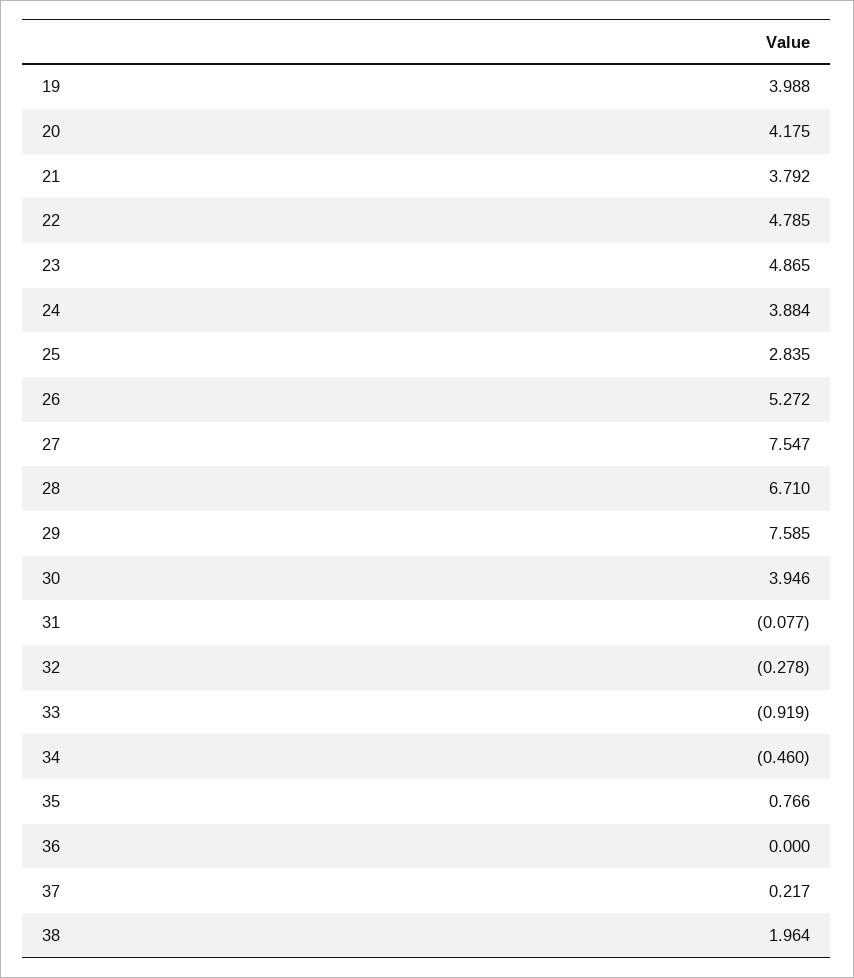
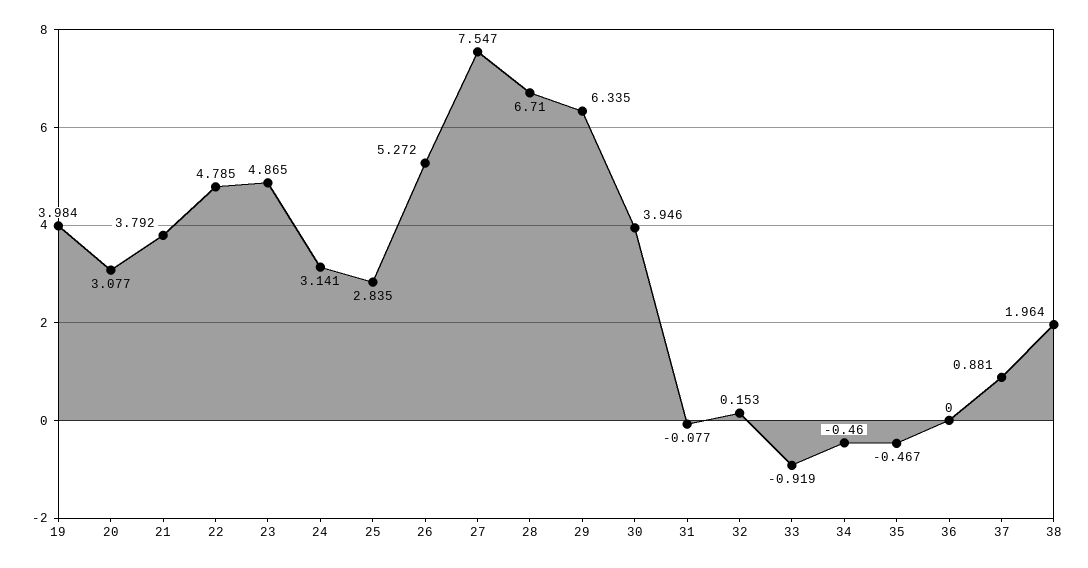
  {
-   "19": 3.988,
+   "19": 3.984,
-   "20": 4.175,
+   "20": 3.077,
    "21": 3.792,
    "22": 4.785,
    "23": 4.865,
-   "24": 3.884,
+   "24": 3.141,
    "25": 2.835,
    "26": 5.272,
    "27": 7.547,
    "28": 6.71,
-   "29": 7.585,
+   "29": 6.335,
    "30": 3.946,
    "31": -0.077,
-   "32": -0.278,
+   "32": 0.153,
    "33": -0.919,
    "34": -0.46,
-   "35": 0.766,
+   "35": -0.467,
    "36": 0,
-   "37": 0.217,
+   "37": 0.881,
    "38": 1.964
  }

